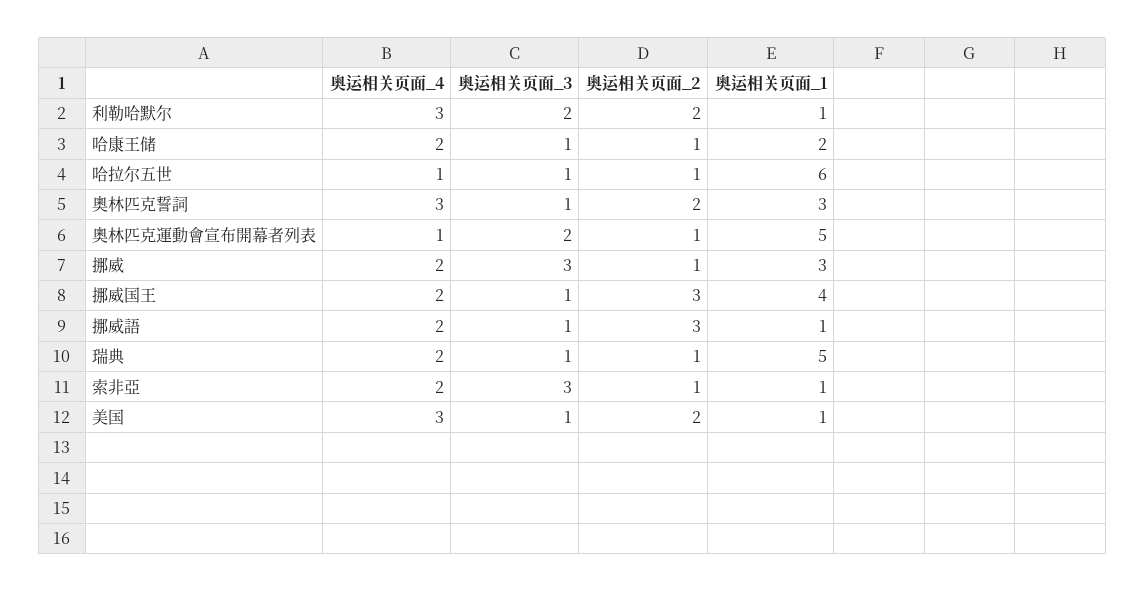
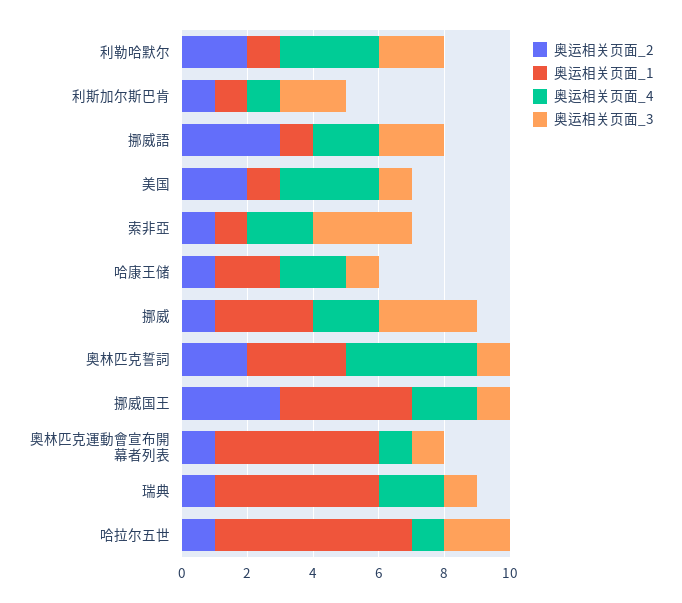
  {
    "奥运相关页面_4": {
      "利勒哈默尔": 3,
      "哈康王储": 2,
      "哈拉尔五世": 1,
-     "奧林匹克誓詞": 3,
+     "奧林匹克誓詞": 4,
      "奧林匹克運動會宣布開幕者列表": 1,
      "挪威": 2,
      "挪威国王": 2,
      "挪威語": 2,
      "瑞典": 2,
      "索非亞": 2,
-     "美国": 3
+     "美国": 3,
+     "利斯加尔斯巴肯": 1
    },
    "奥运相关页面_3": {
      "利勒哈默尔": 2,
      "哈康王储": 1,
-     "哈拉尔五世": 1,
+     "哈拉尔五世": 2,
      "奧林匹克誓詞": 1,
-     "奧林匹克運動會宣布開幕者列表": 2,
+     "奧林匹克運動會宣布開幕者列表": 1,
      "挪威": 3,
      "挪威国王": 1,
-     "挪威語": 1,
+     "挪威語": 2,
      "瑞典": 1,
      "索非亞": 3,
-     "美国": 1
+     "美国": 1,
+     "利斯加尔斯巴肯": 2
    },
    "奥运相关页面_2": {
      "利勒哈默尔": 2,
      "哈康王储": 1,
      "哈拉尔五世": 1,
      "奧林匹克誓詞": 2,
      "奧林匹克運動會宣布開幕者列表": 1,
      "挪威": 1,
      "挪威国王": 3,
      "挪威語": 3,
      "瑞典": 1,
      "索非亞": 1,
-     "美国": 2
+     "美国": 2,
+     "利斯加尔斯巴肯": 1
    },
    "奥运相关页面_1": {
      "利勒哈默尔": 1,
      "哈康王储": 2,
      "哈拉尔五世": 6,
      "奧林匹克誓詞": 3,
      "奧林匹克運動會宣布開幕者列表": 5,
      "挪威": 3,
      "挪威国王": 4,
      "挪威語": 1,
      "瑞典": 5,
      "索非亞": 1,
-     "美国": 1
+     "美国": 1,
+     "利斯加尔斯巴肯": 1
    }
  }

